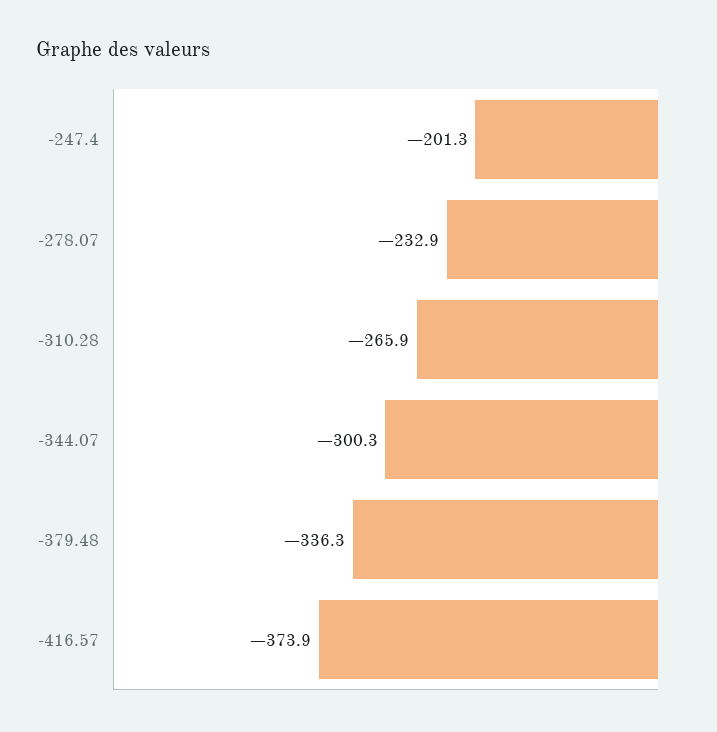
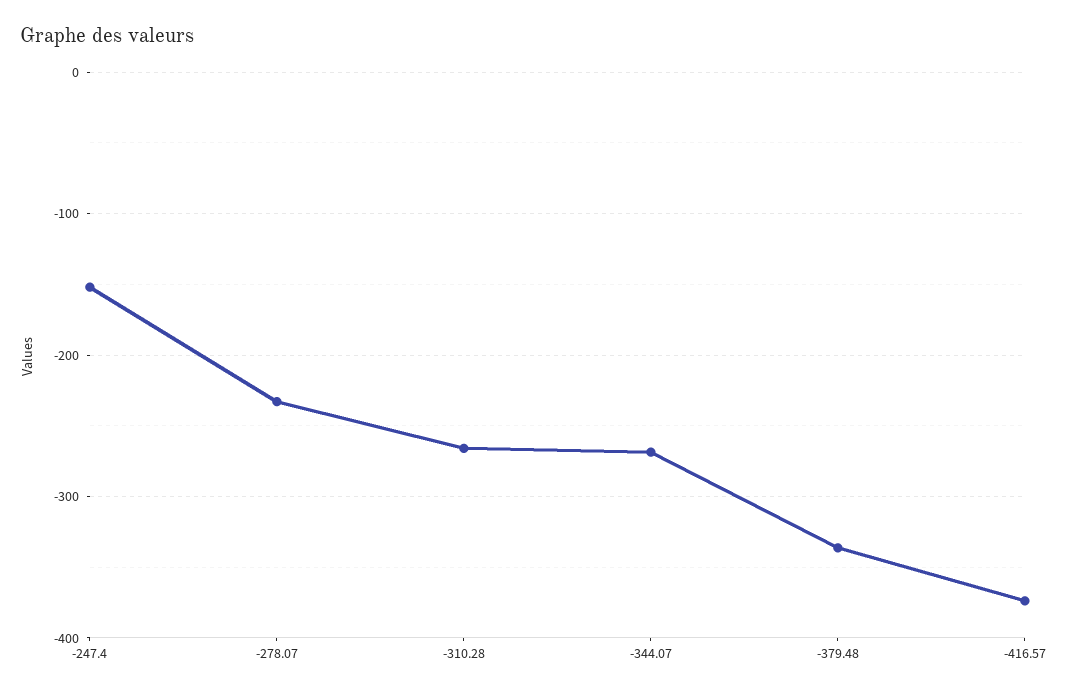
  {
-   "-247.4": -201.3,
+   "-247.4": -150,
    "-278.07": -232.9,
    "-310.28": -265.9,
-   "-344.07": -300.3,
+   "-344.07": -270,
    "-379.48": -336.3,
    "-416.57": -373.9
  }

